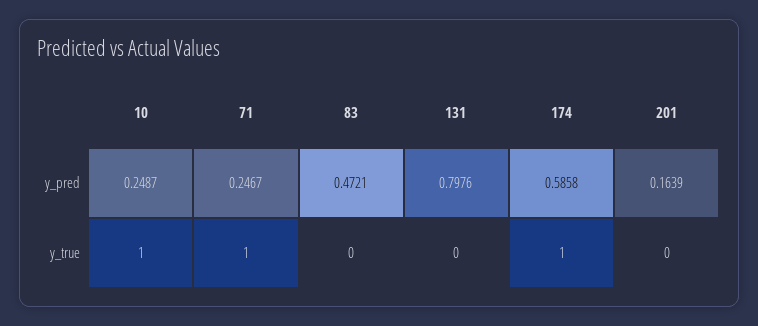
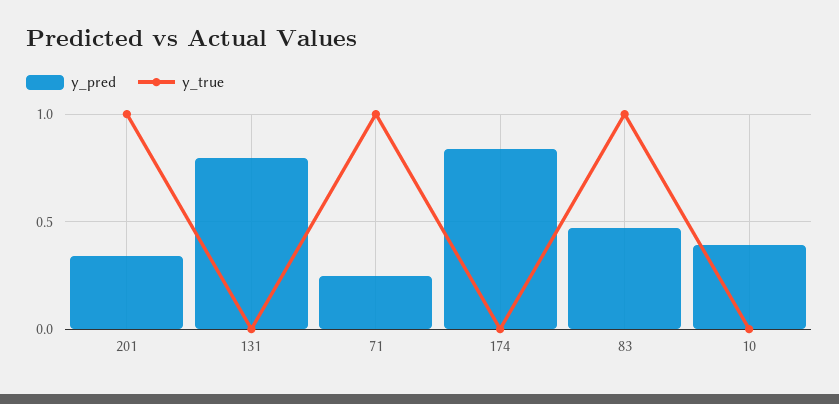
  {
    "y_pred": {
-     "10": 0.2487,
+     "10": 0.4,
      "71": 0.2467,
      "83": 0.4721,
      "131": 0.7976,
-     "174": 0.5858,
+     "174": 0.85,
-     "201": 0.1639
+     "201": 0.35
    },
    "y_true": {
-     "10": 1,
+     "10": 0,
      "71": 1,
-     "83": 0,
+     "83": 1,
      "131": 0,
-     "174": 1,
+     "174": 0,
-     "201": 0
+     "201": 1
    }
  }

